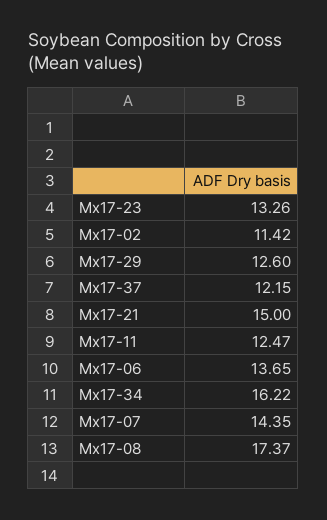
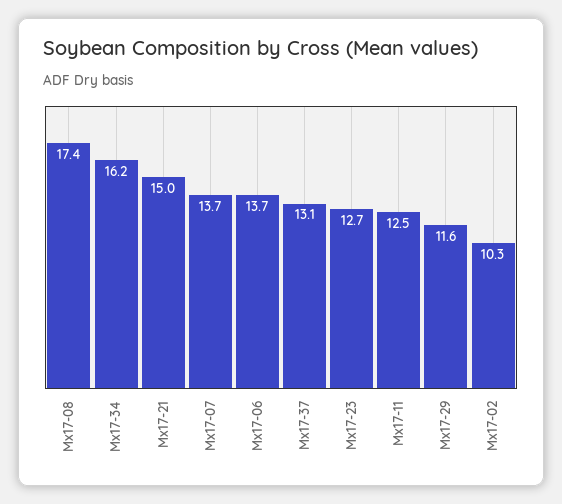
  {
-   "Mx17-23": 13.26,
+   "Mx17-23": 12.7,
-   "Mx17-02": 11.42,
+   "Mx17-02": 10.3,
-   "Mx17-29": 12.6,
+   "Mx17-29": 11.6,
-   "Mx17-37": 12.15,
+   "Mx17-37": 13.1,
    "Mx17-21": 15,
    "Mx17-11": 12.47,
    "Mx17-06": 13.65,
    "Mx17-34": 16.22,
-   "Mx17-07": 14.35,
+   "Mx17-07": 13.7,
    "Mx17-08": 17.37
  }

